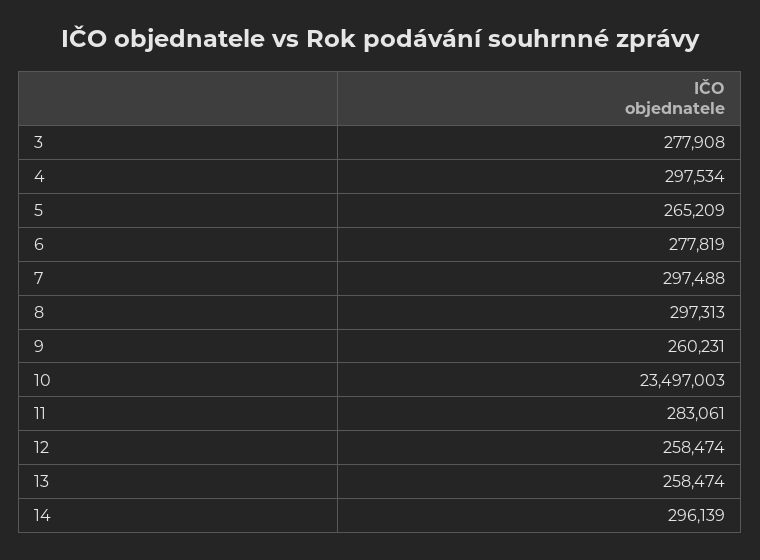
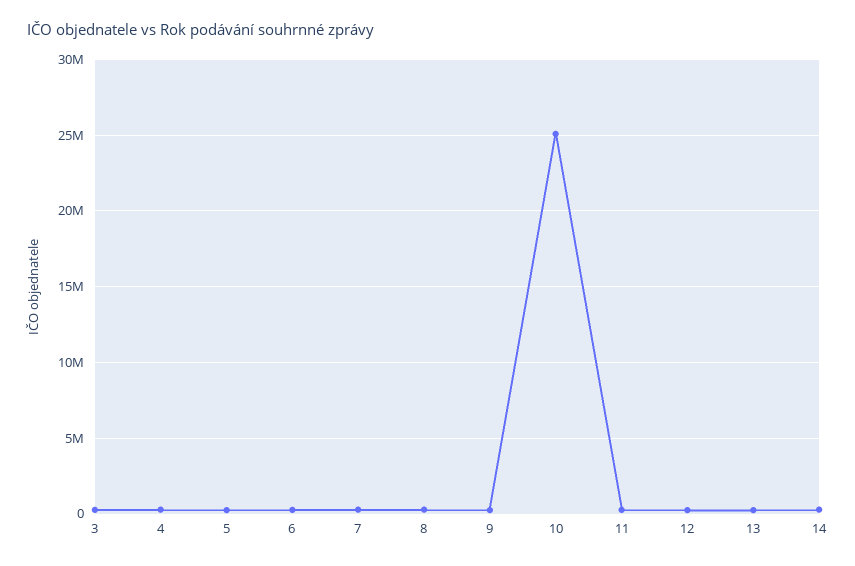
  {
    "3": 277908,
    "4": 297534,
    "5": 265209,
    "6": 277819,
    "7": 297488,
    "8": 297313,
    "9": 260231,
-   "10": 23497003,
+   "10": 25000000,
    "11": 283061,
    "12": 258474,
    "13": 258474,
    "14": 296139
  }

